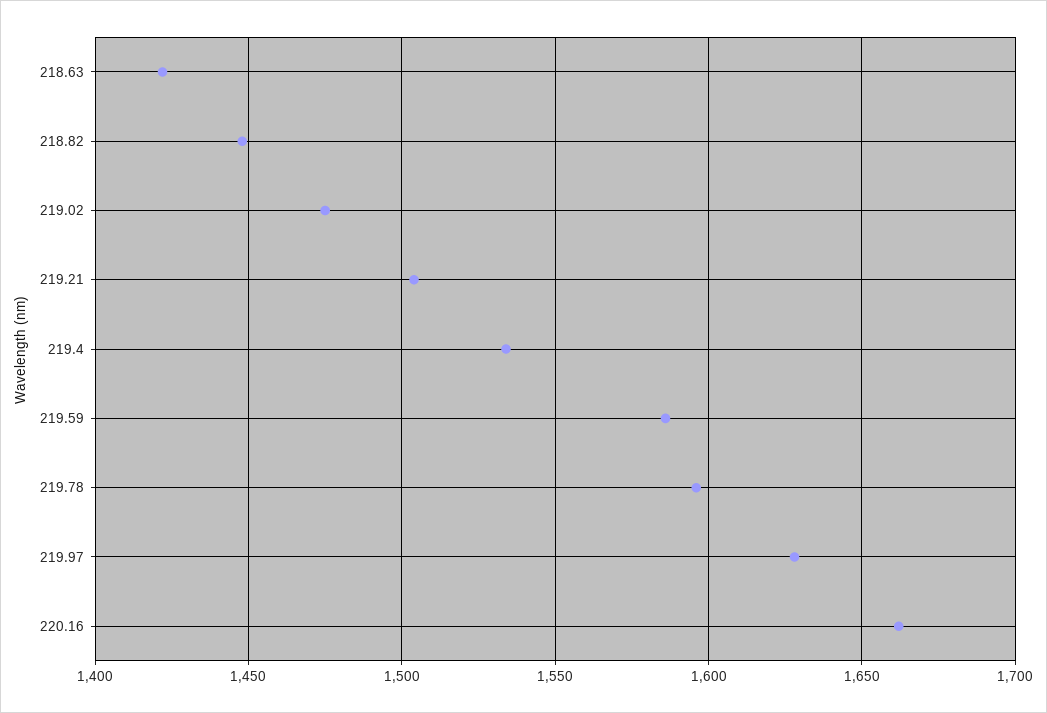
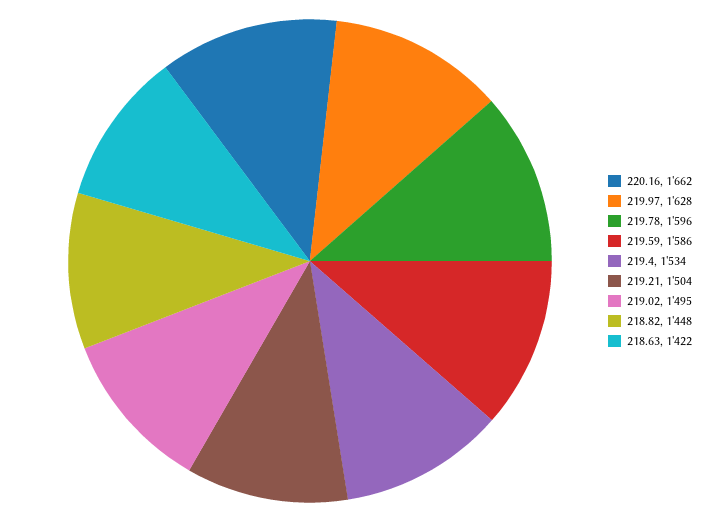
  {
    "218.63": 1422,
    "218.82": 1448,
-   "219.02": 1475,
+   "219.02": 1495,
    "219.21": 1504,
    "219.4": 1534,
    "219.59": 1586,
    "219.78": 1596,
    "219.97": 1628,
    "220.16": 1662
  }

